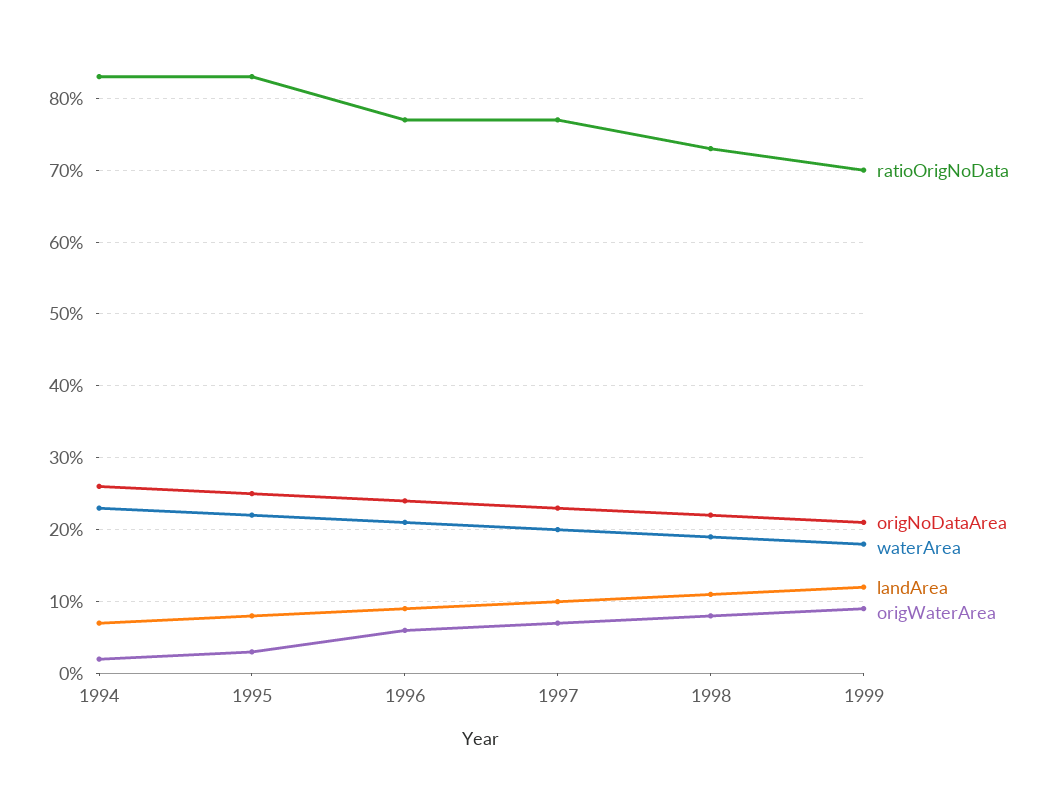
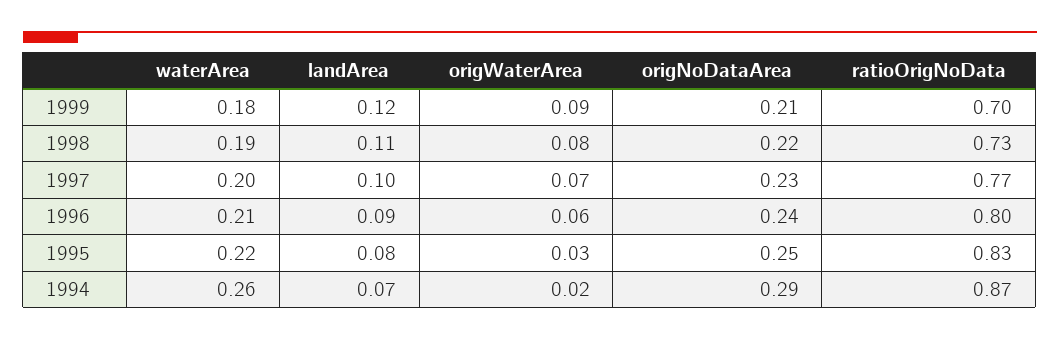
  {
    "ratioOrigNoData": {
-     "1994": 0.83,
+     "1994": 0.87,
      "1995": 0.83,
-     "1996": 0.77,
+     "1996": 0.8,
      "1997": 0.77,
      "1998": 0.73,
      "1999": 0.7
    },
    "origNoDataArea": {
-     "1994": 0.26,
+     "1994": 0.29,
      "1995": 0.25,
      "1996": 0.24,
      "1997": 0.23,
      "1998": 0.22,
      "1999": 0.21
    },
    "waterArea": {
-     "1994": 0.23,
+     "1994": 0.26,
      "1995": 0.22,
      "1996": 0.21,
      "1997": 0.2,
      "1998": 0.19,
      "1999": 0.18
    },
    "landArea": {
      "1994": 0.07,
      "1995": 0.08,
      "1996": 0.09,
      "1997": 0.1,
      "1998": 0.11,
      "1999": 0.12
    },
    "origWaterArea": {
      "1994": 0.02,
      "1995": 0.03,
      "1996": 0.06,
      "1997": 0.07,
      "1998": 0.08,
      "1999": 0.09
    }
  }

